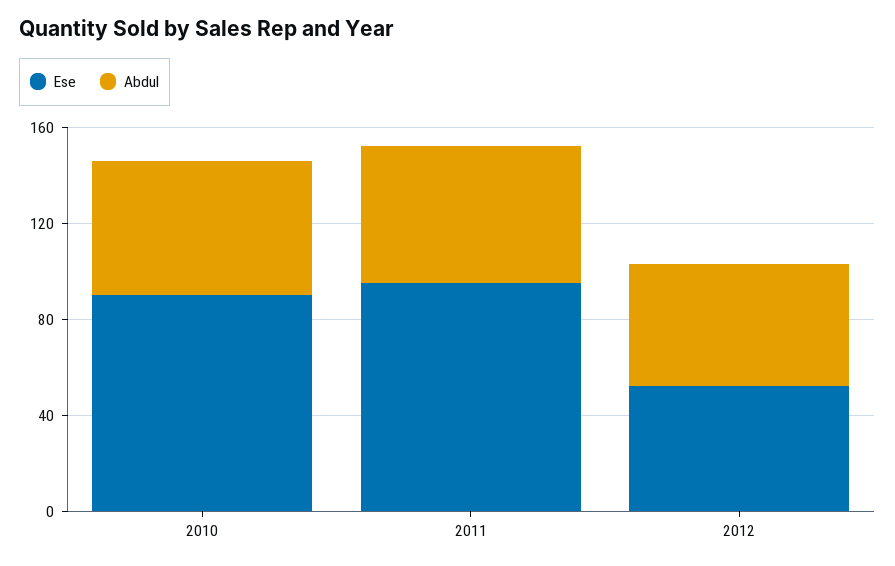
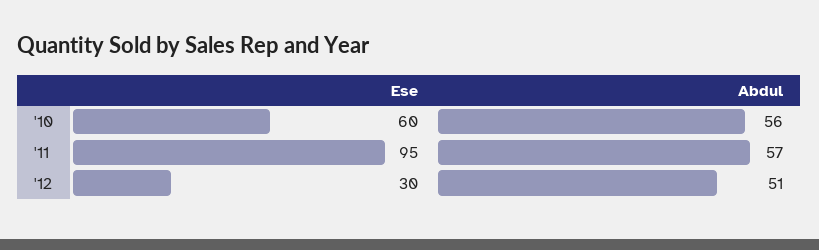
  {
    "Ese": {
-     "2010": 90,
+     "2010": 60,
      "2011": 95,
-     "2012": 50
+     "2012": 30
    },
    "Abdul": {
      "2010": 56,
      "2011": 57,
      "2012": 51
    }
  }

